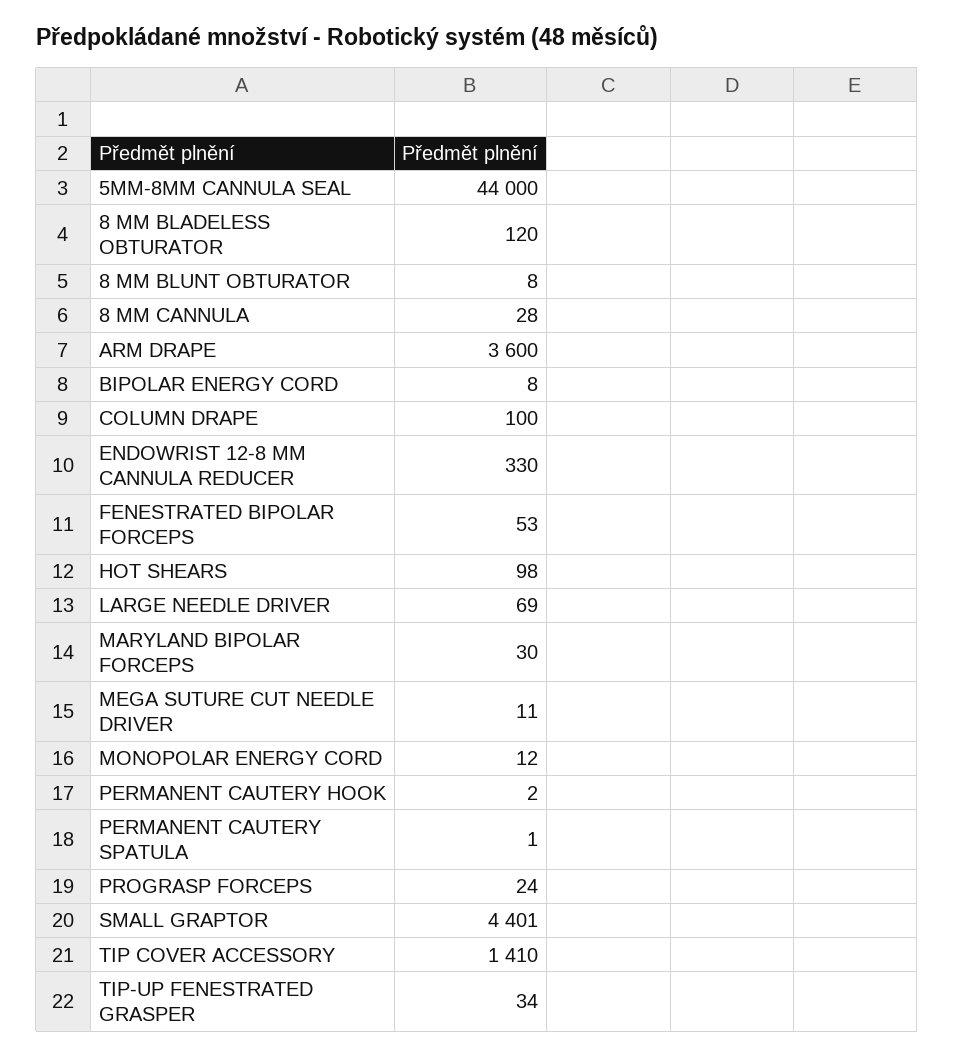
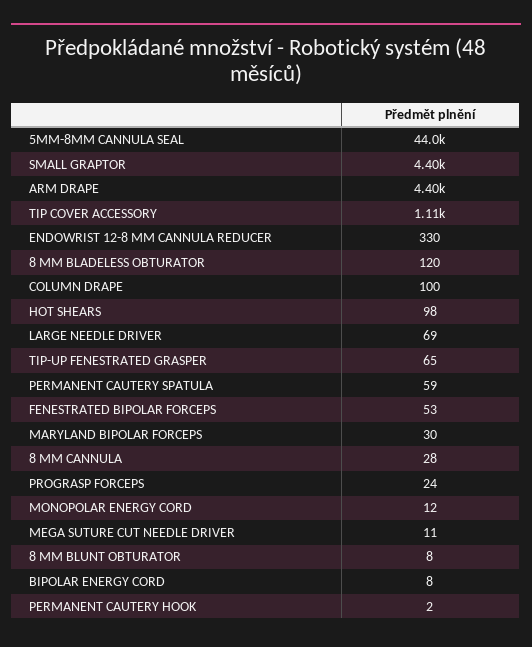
  {
    "5MM-8MM CANNULA SEAL": 44000,
    "8 MM BLADELESS OBTURATOR": 120,
    "8 MM BLUNT OBTURATOR": 8,
    "8 MM CANNULA": 28,
-   "ARM DRAPE": 3600,
+   "ARM DRAPE": 4400,
    "BIPOLAR ENERGY CORD": 8,
    "COLUMN DRAPE": 100,
    "ENDOWRIST 12-8 MM CANNULA REDUCER": 330,
    "FENESTRATED BIPOLAR FORCEPS": 53,
    "HOT SHEARS": 98,
    "LARGE NEEDLE DRIVER": 69,
    "MARYLAND BIPOLAR FORCEPS": 30,
    "MEGA SUTURE CUT NEEDLE DRIVER": 11,
    "MONOPOLAR ENERGY CORD": 12,
    "PERMANENT CAUTERY HOOK": 2,
-   "PERMANENT CAUTERY SPATULA": 1,
+   "PERMANENT CAUTERY SPATULA": 59,
    "PROGRASP FORCEPS": 24,
    "SMALL GRAPTOR": 4401,
-   "TIP COVER ACCESSORY": 1410,
+   "TIP COVER ACCESSORY": 1110,
-   "TIP-UP FENESTRATED GRASPER": 34
+   "TIP-UP FENESTRATED GRASPER": 65
  }

